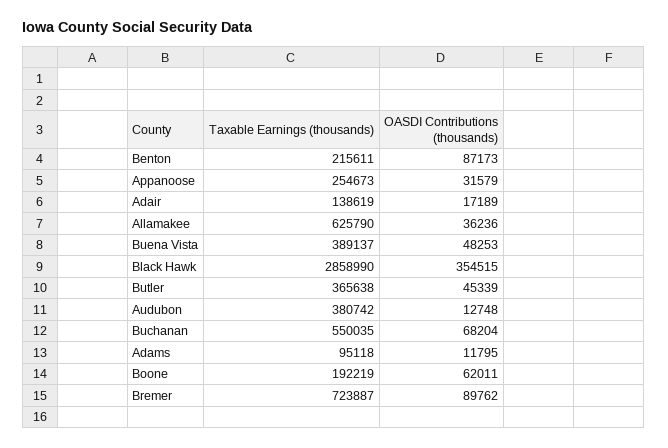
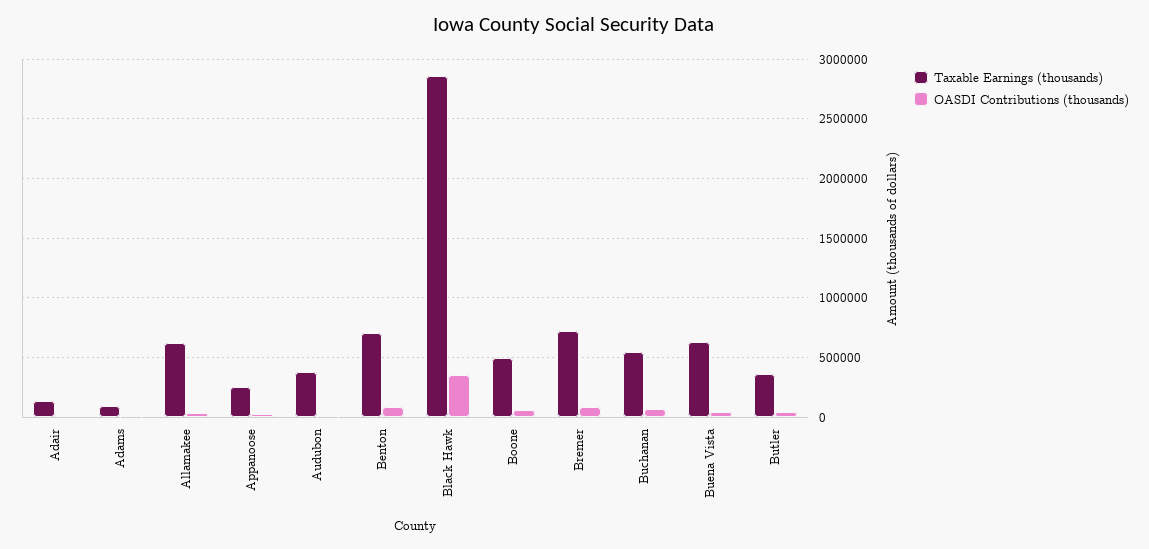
  {
    "Taxable Earnings (thousands)": {
-     "Benton": 215611,
+     "Benton": 700000,
      "Appanoose": 254673,
      "Adair": 138619,
      "Allamakee": 625790,
-     "Buena Vista": 389137,
+     "Buena Vista": 600000,
      "Black Hawk": 2858990,
      "Butler": 365638,
      "Audubon": 380742,
      "Buchanan": 550035,
      "Adams": 95118,
-     "Boone": 192219,
+     "Boone": 500000,
      "Bremer": 723887
    },
    "OASDI Contributions (thousands)": {
      "Benton": 87173,
      "Appanoose": 31579,
      "Adair": 17189,
      "Allamakee": 36236,
      "Buena Vista": 48253,
      "Black Hawk": 354515,
      "Butler": 45339,
      "Audubon": 12748,
      "Buchanan": 68204,
      "Adams": 11795,
      "Boone": 62011,
      "Bremer": 89762
    }
  }

